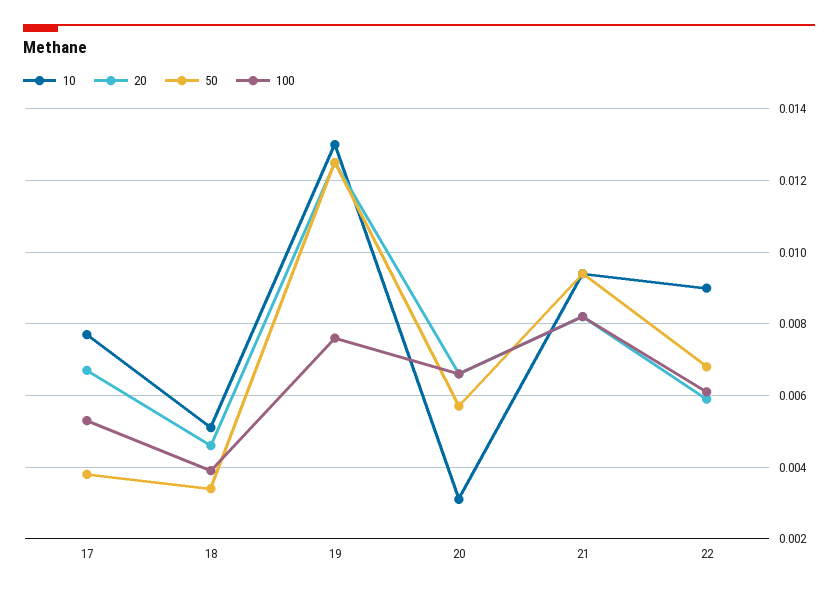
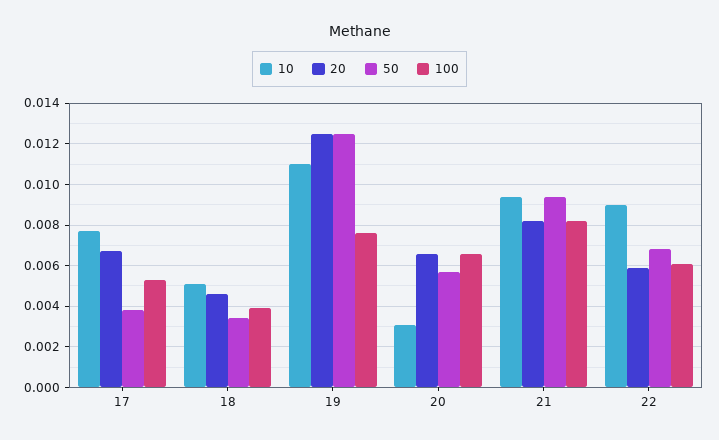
  {
    "10": {
      "17": 0.0075,
      "18": 0.005,
-     "19": 0.013,
+     "19": 0.011,
      "20": 0.003,
      "21": 0.0095,
      "22": 0.009
    },
    "20": {
      "17": 0.0065,
      "18": 0.0045,
      "19": 0.0125,
      "20": 0.0065,
      "21": 0.008,
      "22": 0.006
    },
    "50": {
      "17": 0.004,
      "18": 0.0035,
      "19": 0.0125,
      "20": 0.0055,
      "21": 0.0095,
      "22": 0.007
    },
    "100": {
      "17": 0.0055,
      "18": 0.004,
      "19": 0.0075,
      "20": 0.0065,
      "21": 0.008,
      "22": 0.006
    }
  }

